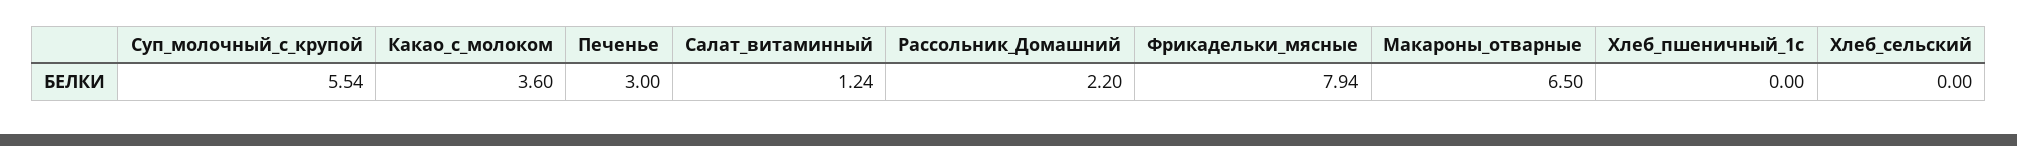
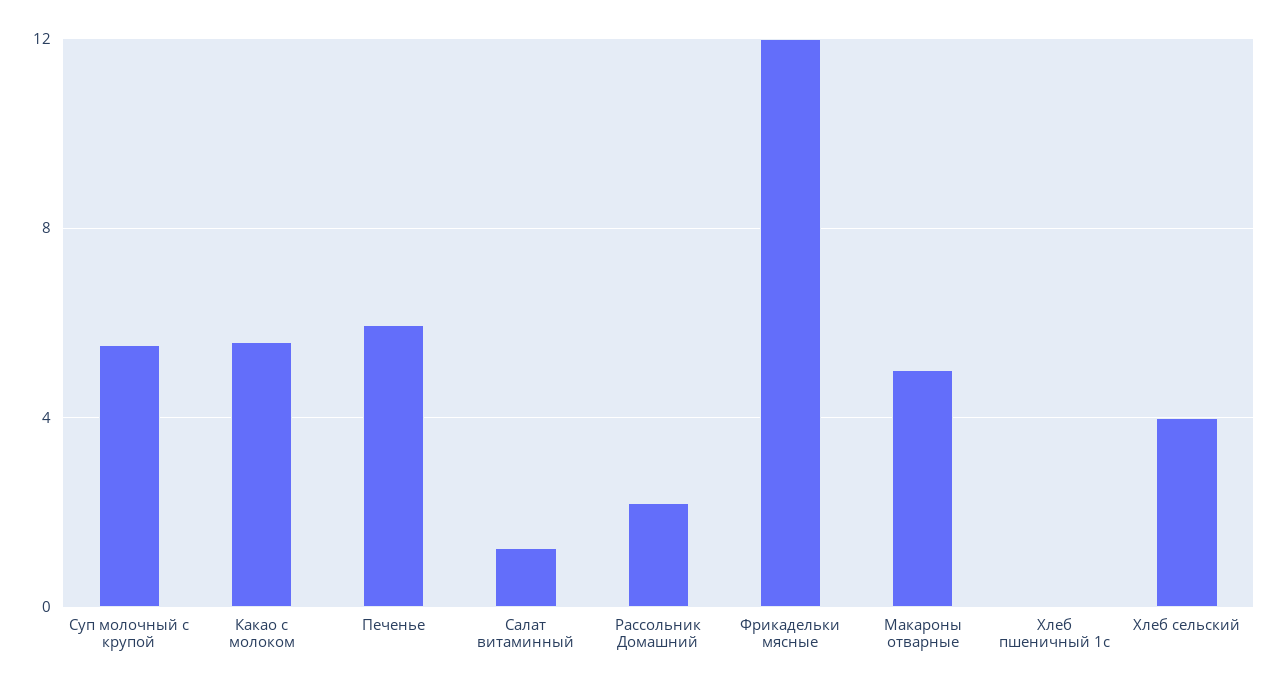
  {
    "Суп_молочный_с_крупой": 5.54,
-   "Какао_с_молоком": 3.6,
+   "Какао_с_молоком": 5.5,
-   "Печенье": 3,
+   "Печенье": 6,
    "Салат_витаминный": 1.24,
    "Рассольник_Домашний": 2.2,
-   "Фрикадельки_мясные": 7.94,
+   "Фрикадельки_мясные": 12,
-   "Макароны_отварные": 6.5,
+   "Макароны_отварные": 5,
    "Хлеб_пшеничный_1с": 0,
-   "Хлеб_сельский": 0
+   "Хлеб_сельский": 4
  }

